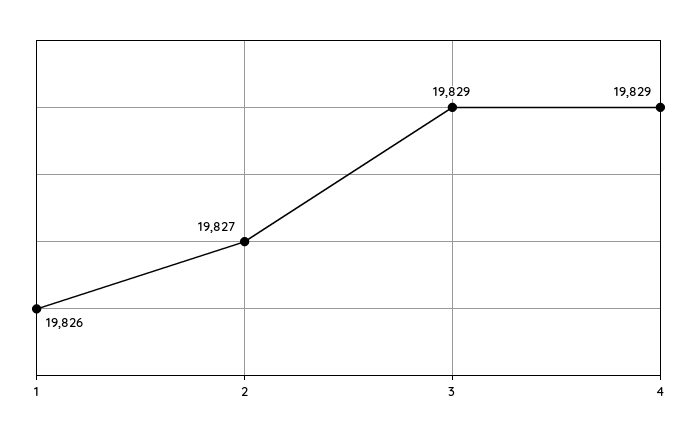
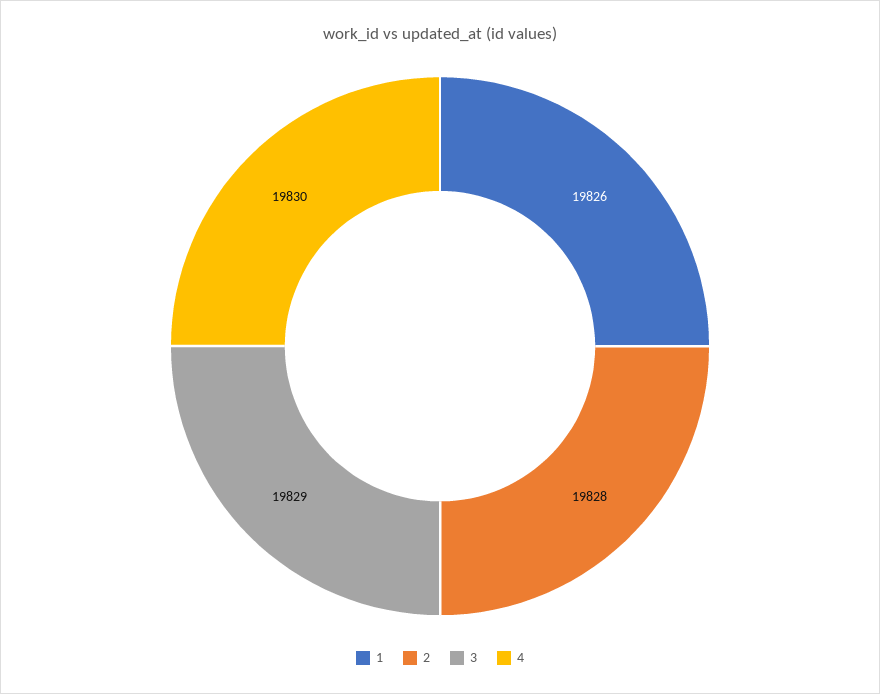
  {
    "1": 19826,
-   "2": 19827,
+   "2": 19828,
    "3": 19829,
-   "4": 19829
+   "4": 19830
  }

